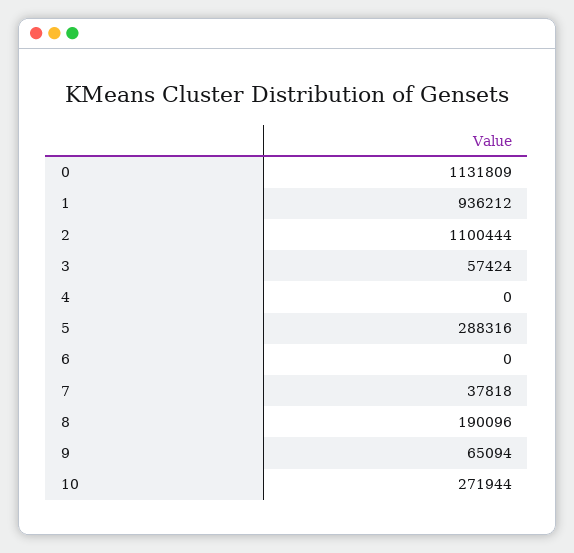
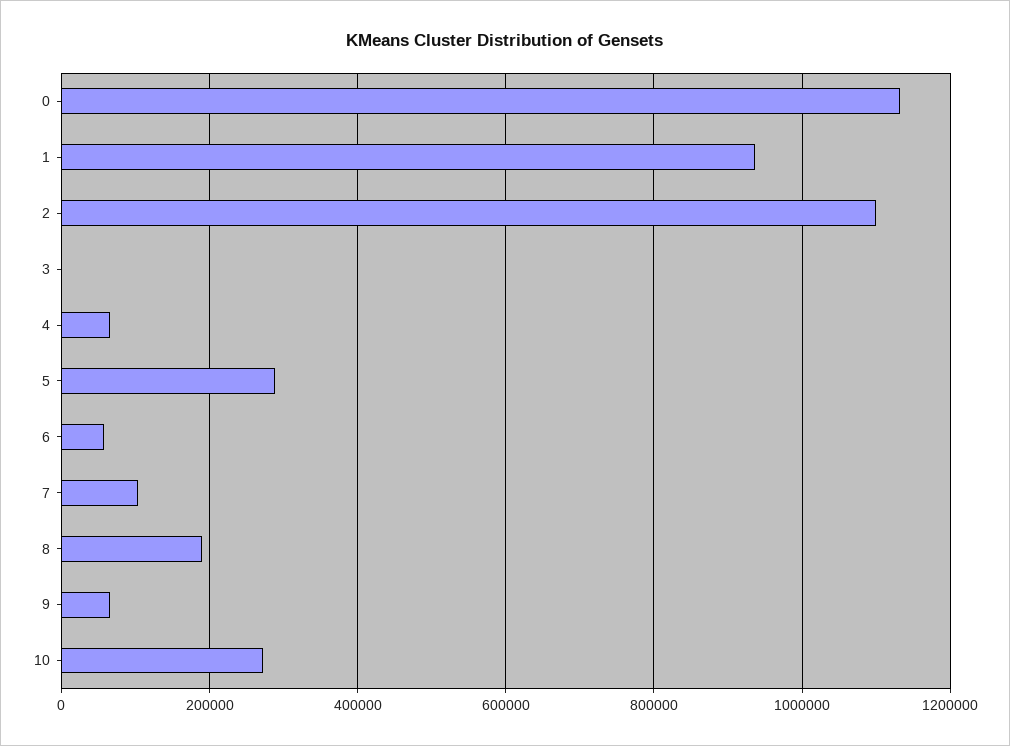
  {
    "0": 1131809,
    "1": 936212,
    "2": 1100444,
-   "3": 57424,
+   "3": 0,
-   "4": 0,
+   "4": 60000,
    "5": 288316,
-   "6": 0,
+   "6": 60000,
-   "7": 37818,
+   "7": 100000,
    "8": 190096,
    "9": 65094,
    "10": 271944
  }

